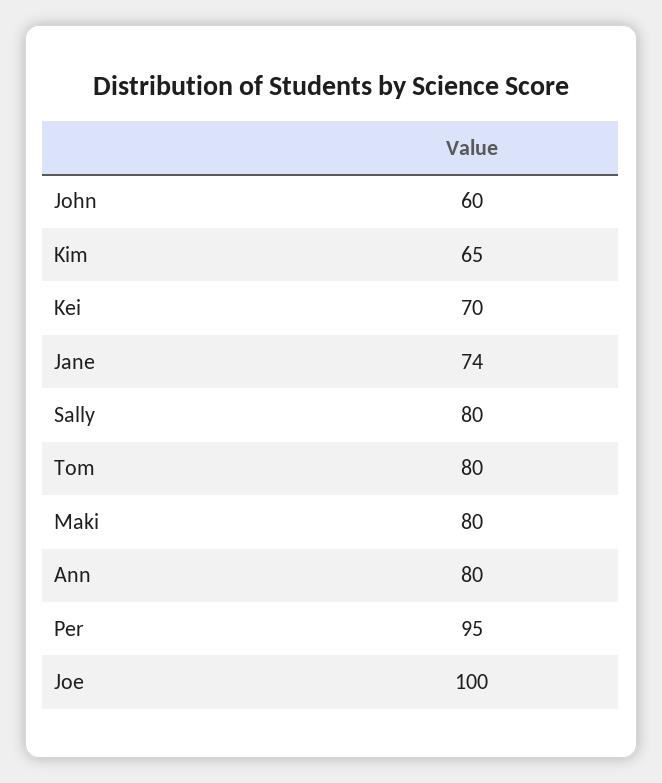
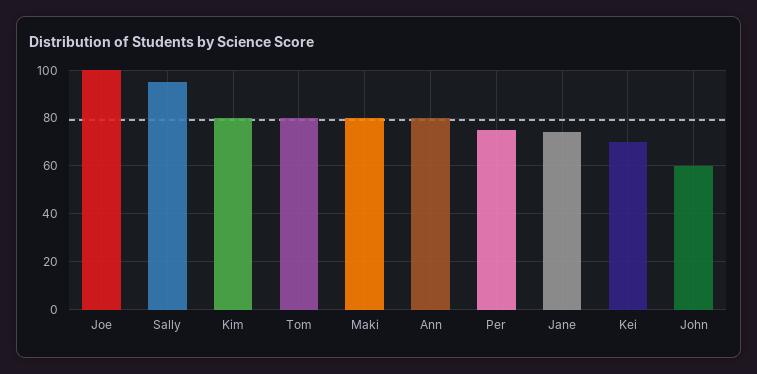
  {
    "John": 60,
-   "Kim": 65,
+   "Kim": 80,
    "Kei": 70,
    "Jane": 74,
-   "Sally": 80,
+   "Sally": 95,
    "Tom": 80,
    "Maki": 80,
    "Ann": 80,
-   "Per": 95,
+   "Per": 75,
    "Joe": 100
  }

